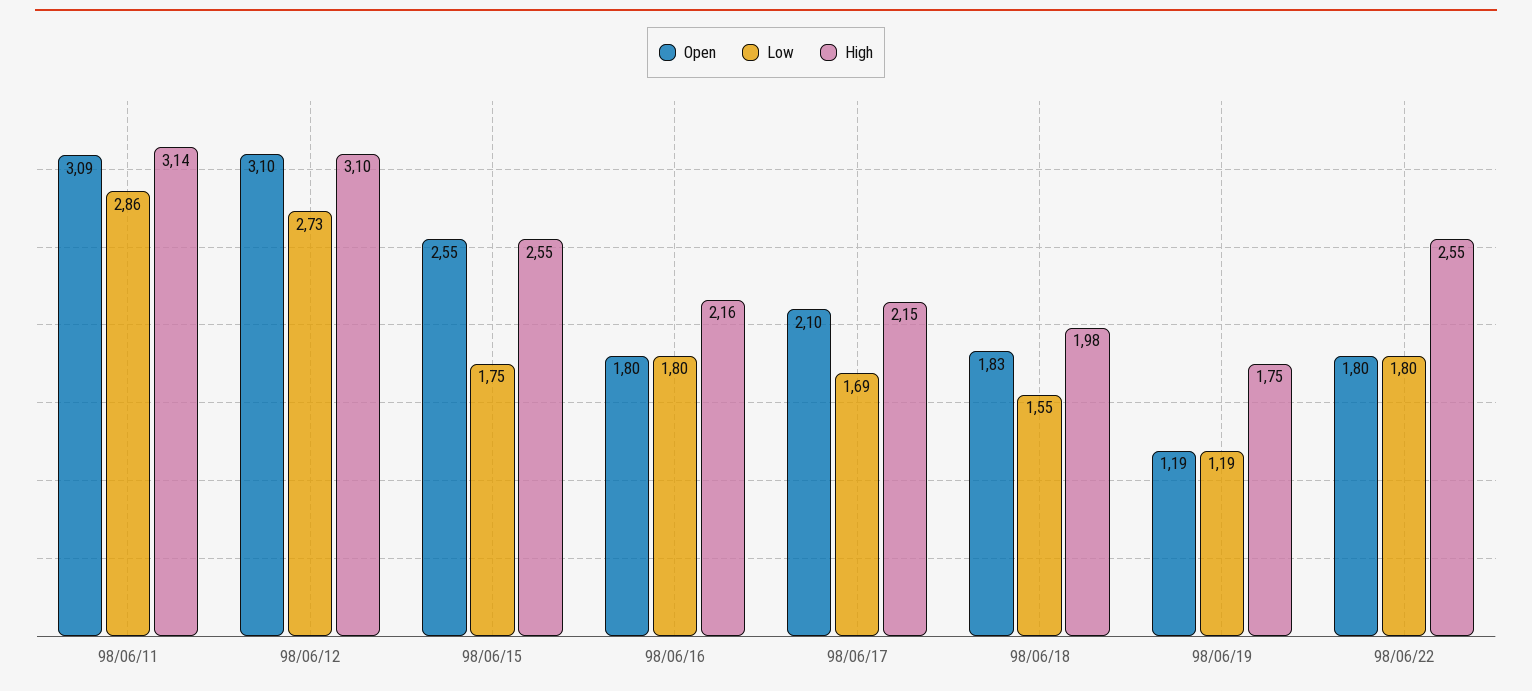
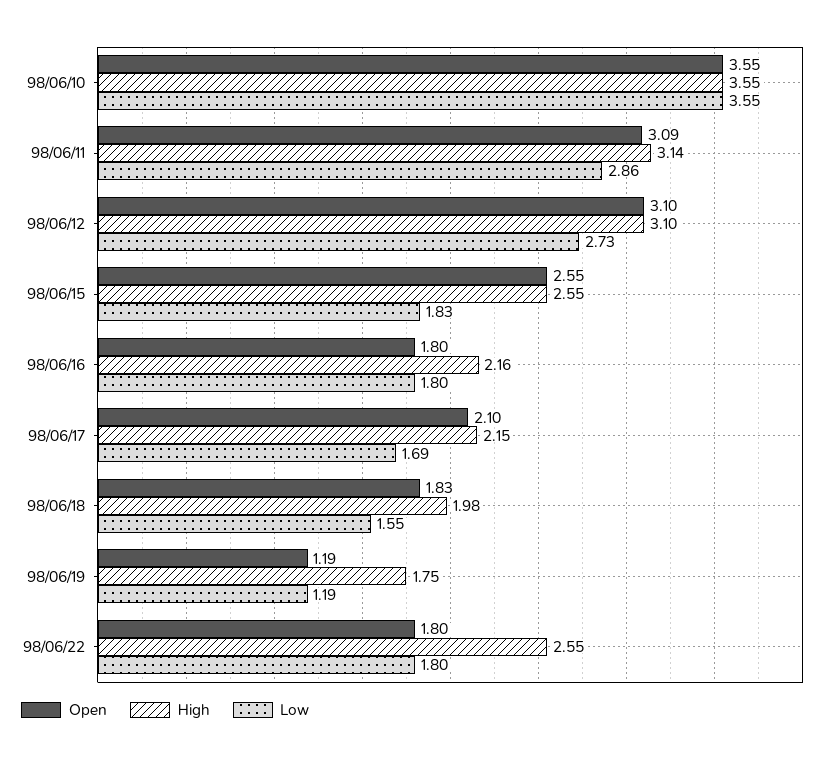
  {
    "Open": {
      "98/06/11": 3.09,
      "98/06/12": 3.1,
      "98/06/15": 2.55,
      "98/06/16": 1.8,
      "98/06/17": 2.1,
      "98/06/18": 1.83,
      "98/06/19": 1.19,
-     "98/06/22": 1.8
+     "98/06/22": 1.8,
+     "98/06/10": 3.55
    },
    "Low": {
      "98/06/11": 2.86,
      "98/06/12": 2.73,
-     "98/06/15": 1.75,
+     "98/06/15": 1.83,
      "98/06/16": 1.8,
      "98/06/17": 1.69,
      "98/06/18": 1.55,
      "98/06/19": 1.19,
-     "98/06/22": 1.8
+     "98/06/22": 1.8,
+     "98/06/10": 3.55
    },
    "High": {
      "98/06/11": 3.14,
      "98/06/12": 3.1,
      "98/06/15": 2.55,
      "98/06/16": 2.16,
      "98/06/17": 2.15,
      "98/06/18": 1.98,
      "98/06/19": 1.75,
-     "98/06/22": 2.55
+     "98/06/22": 2.55,
+     "98/06/10": 3.55
    }
  }

